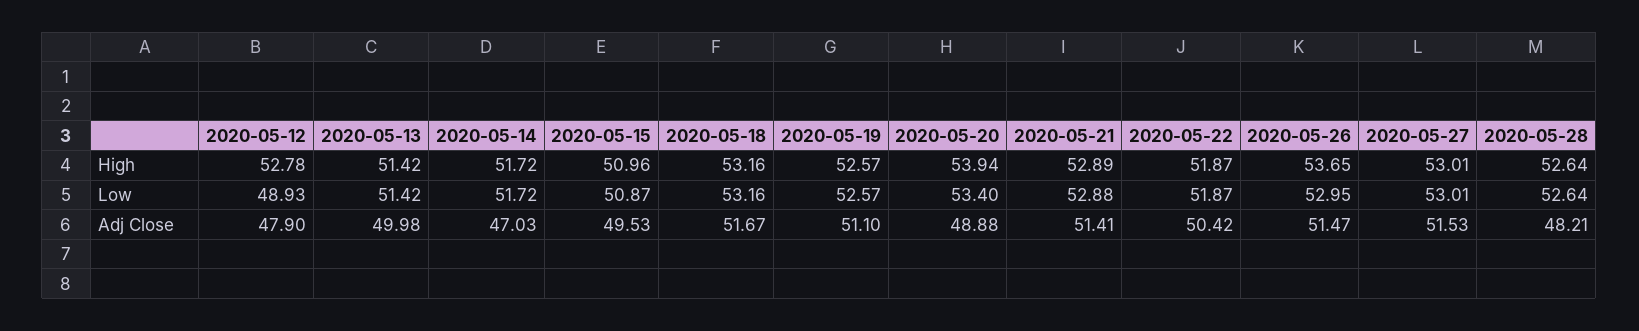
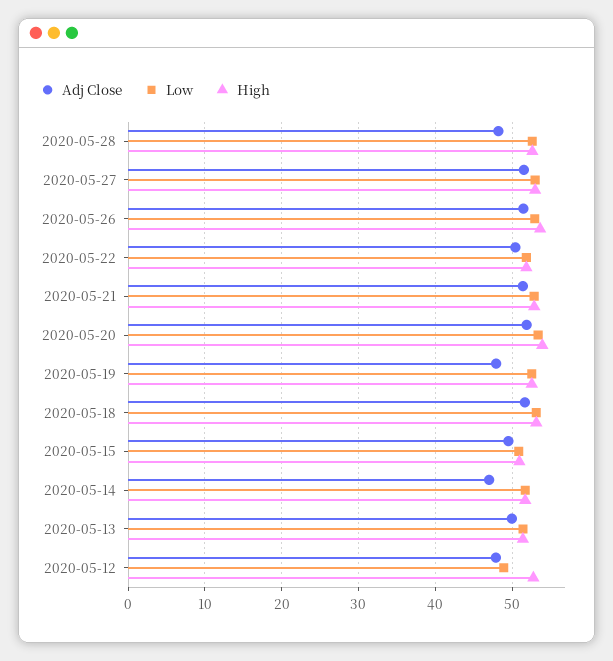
  {
    "High": {
      "2020-05-12": 52.78,
      "2020-05-13": 51.42,
      "2020-05-14": 51.72,
      "2020-05-15": 50.96,
      "2020-05-18": 53.16,
      "2020-05-19": 52.57,
      "2020-05-20": 53.94,
      "2020-05-21": 52.89,
      "2020-05-22": 51.87,
      "2020-05-26": 53.65,
      "2020-05-27": 53.01,
      "2020-05-28": 52.64
    },
    "Low": {
      "2020-05-12": 48.93,
      "2020-05-13": 51.42,
      "2020-05-14": 51.72,
      "2020-05-15": 50.87,
      "2020-05-18": 53.16,
      "2020-05-19": 52.57,
      "2020-05-20": 53.4,
      "2020-05-21": 52.88,
      "2020-05-22": 51.87,
      "2020-05-26": 52.95,
      "2020-05-27": 53.01,
      "2020-05-28": 52.64
    },
    "Adj Close": {
      "2020-05-12": 47.9,
      "2020-05-13": 49.98,
      "2020-05-14": 47.03,
      "2020-05-15": 49.53,
      "2020-05-18": 51.67,
-     "2020-05-19": 51.1,
+     "2020-05-19": 48,
-     "2020-05-20": 48.88,
+     "2020-05-20": 52,
      "2020-05-21": 51.41,
      "2020-05-22": 50.42,
      "2020-05-26": 51.47,
      "2020-05-27": 51.53,
      "2020-05-28": 48.21
    }
  }

